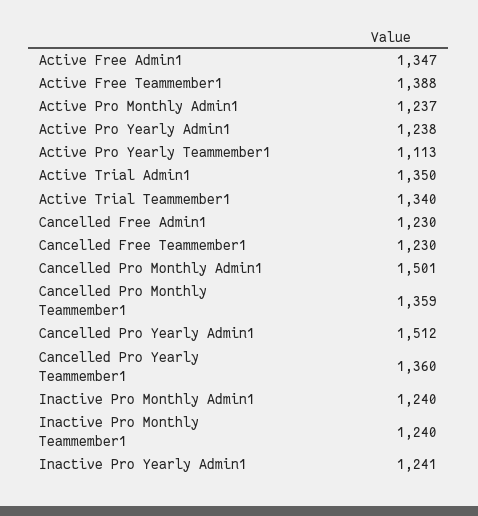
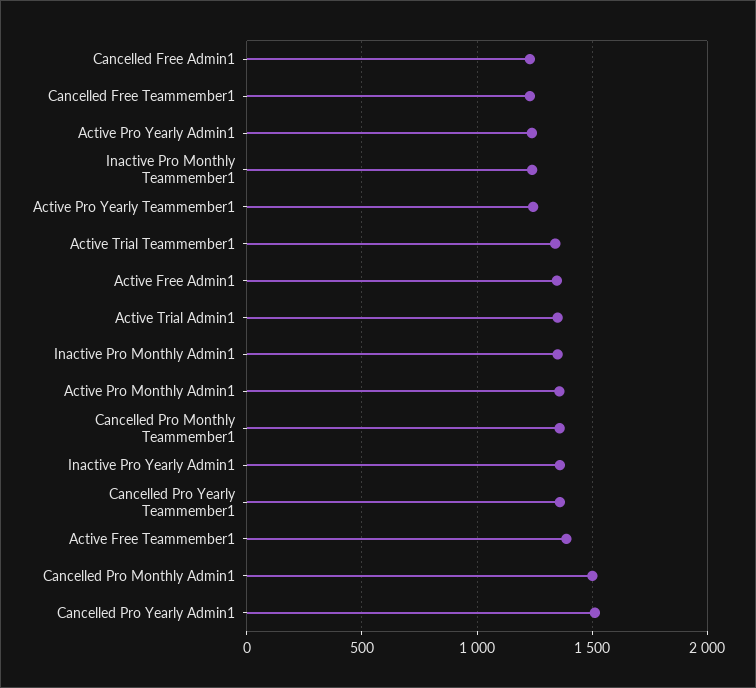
  {
    "Active Free Admin1": 1347,
    "Active Free Teammember1": 1388,
-   "Active Pro Monthly Admin1": 1237,
+   "Active Pro Monthly Admin1": 1350,
    "Active Pro Yearly Admin1": 1238,
-   "Active Pro Yearly Teammember1": 1113,
+   "Active Pro Yearly Teammember1": 1250,
    "Active Trial Admin1": 1350,
    "Active Trial Teammember1": 1340,
    "Cancelled Free Admin1": 1230,
    "Cancelled Free Teammember1": 1230,
    "Cancelled Pro Monthly Admin1": 1501,
    "Cancelled Pro Monthly Teammember1": 1359,
    "Cancelled Pro Yearly Admin1": 1512,
    "Cancelled Pro Yearly Teammember1": 1360,
-   "Inactive Pro Monthly Admin1": 1240,
+   "Inactive Pro Monthly Admin1": 1350,
    "Inactive Pro Monthly Teammember1": 1240,
-   "Inactive Pro Yearly Admin1": 1241
+   "Inactive Pro Yearly Admin1": 1350
  }

